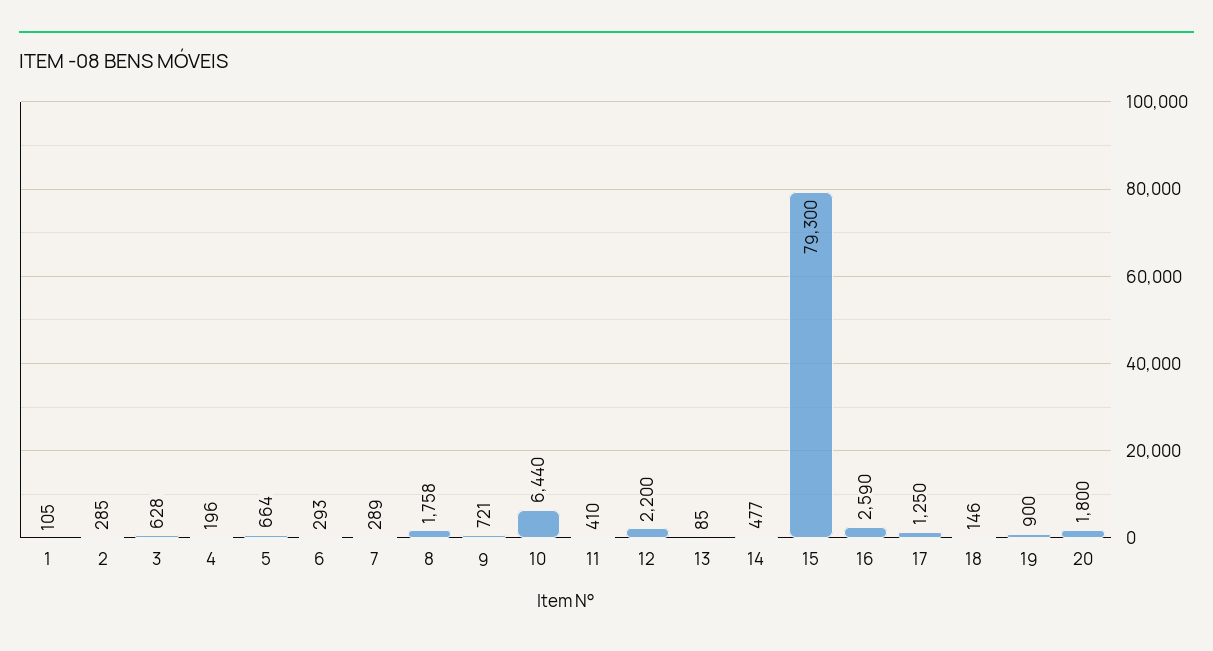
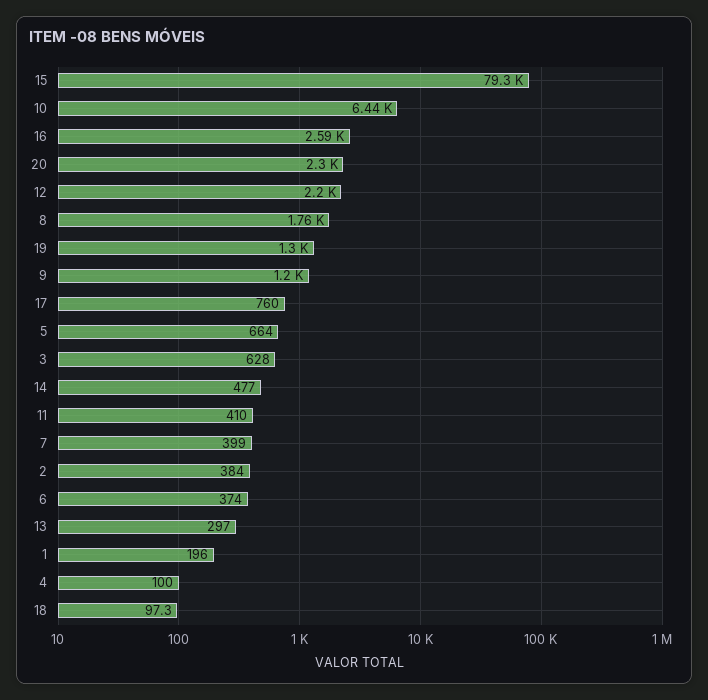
  {
-   "1": 105,
+   "1": 196,
-   "2": 285,
+   "2": 384,
    "3": 628,
-   "4": 196,
+   "4": 100,
    "5": 664,
-   "6": 293,
+   "6": 374,
-   "7": 289,
+   "7": 399,
    "8": 1758,
-   "9": 721,
+   "9": 1200,
    "10": 6440,
    "11": 410,
    "12": 2200,
-   "13": 85,
+   "13": 297,
    "14": 477,
    "15": 79300,
    "16": 2590,
-   "17": 1250,
+   "17": 760,
-   "18": 146,
+   "18": 97.3,
-   "19": 900,
+   "19": 1300,
-   "20": 1800
+   "20": 2300
  }

